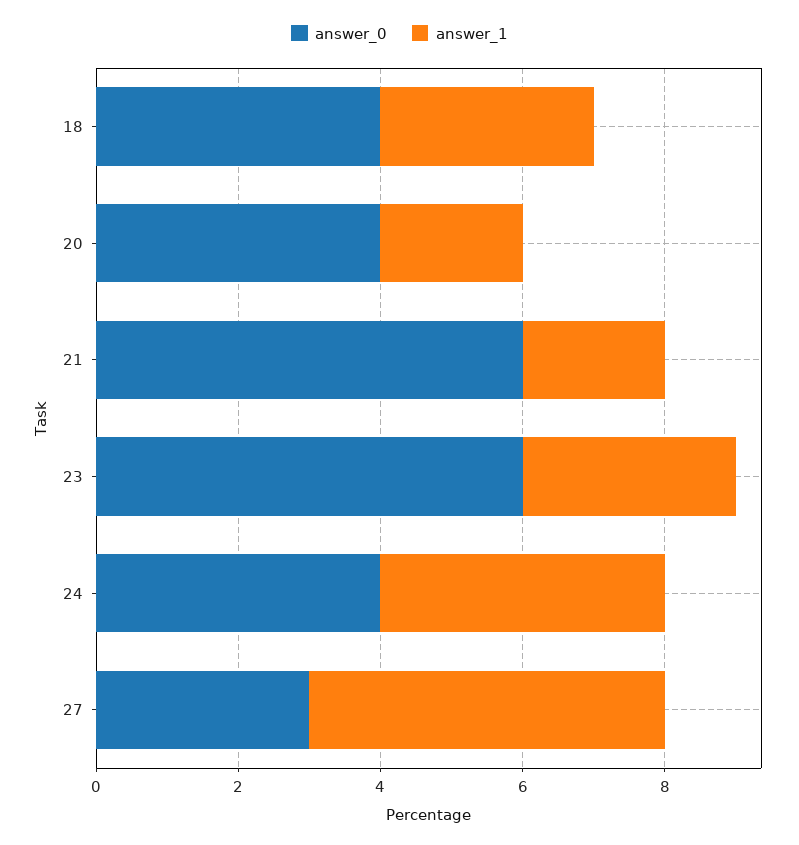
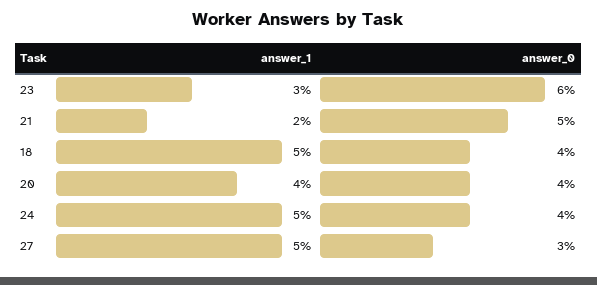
  {
    "answer_0": {
      "18": 4,
      "20": 4,
-     "21": 6,
+     "21": 5,
      "23": 6,
      "24": 4,
      "27": 3
    },
    "answer_1": {
-     "18": 3,
+     "18": 5,
-     "20": 2,
+     "20": 4,
      "21": 2,
      "23": 3,
-     "24": 4,
+     "24": 5,
      "27": 5
    }
  }

